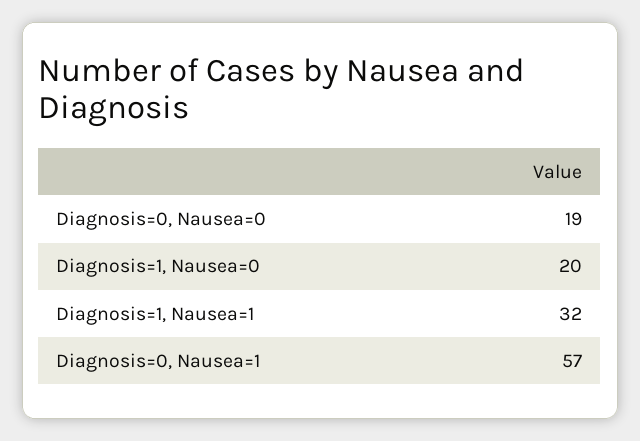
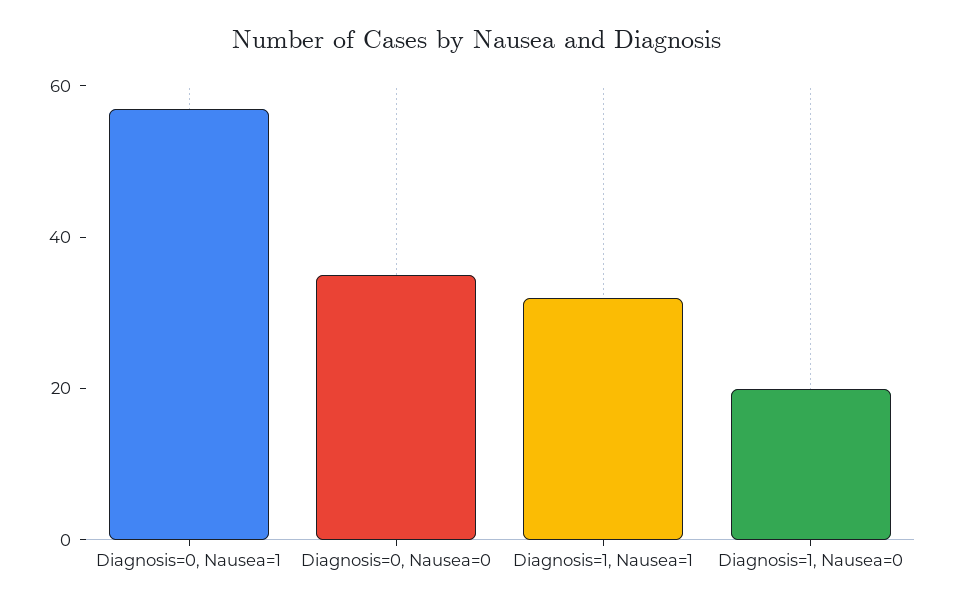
  {
-   "Diagnosis=0, Nausea=0": 19,
+   "Diagnosis=0, Nausea=0": 35,
    "Diagnosis=1, Nausea=0": 20,
    "Diagnosis=1, Nausea=1": 32,
    "Diagnosis=0, Nausea=1": 57
  }

